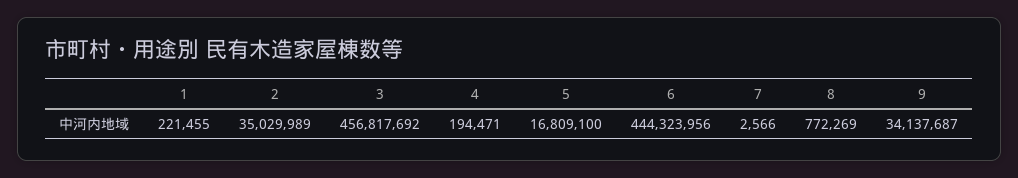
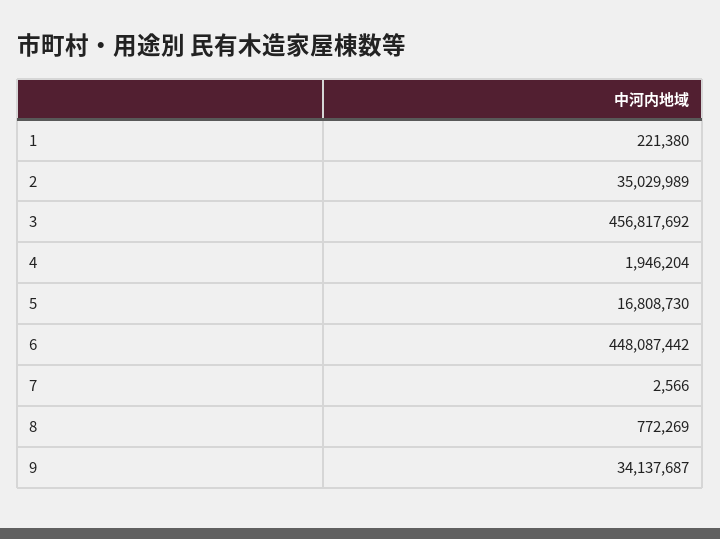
  {
-   "1": 221455,
+   "1": 221380,
    "2": 35029989,
    "3": 456817692,
-   "4": 194471,
+   "4": 1946204,
-   "5": 16809100,
+   "5": 16808730,
-   "6": 444323956,
+   "6": 448087442,
    "7": 2566,
    "8": 772269,
    "9": 34137687
  }

